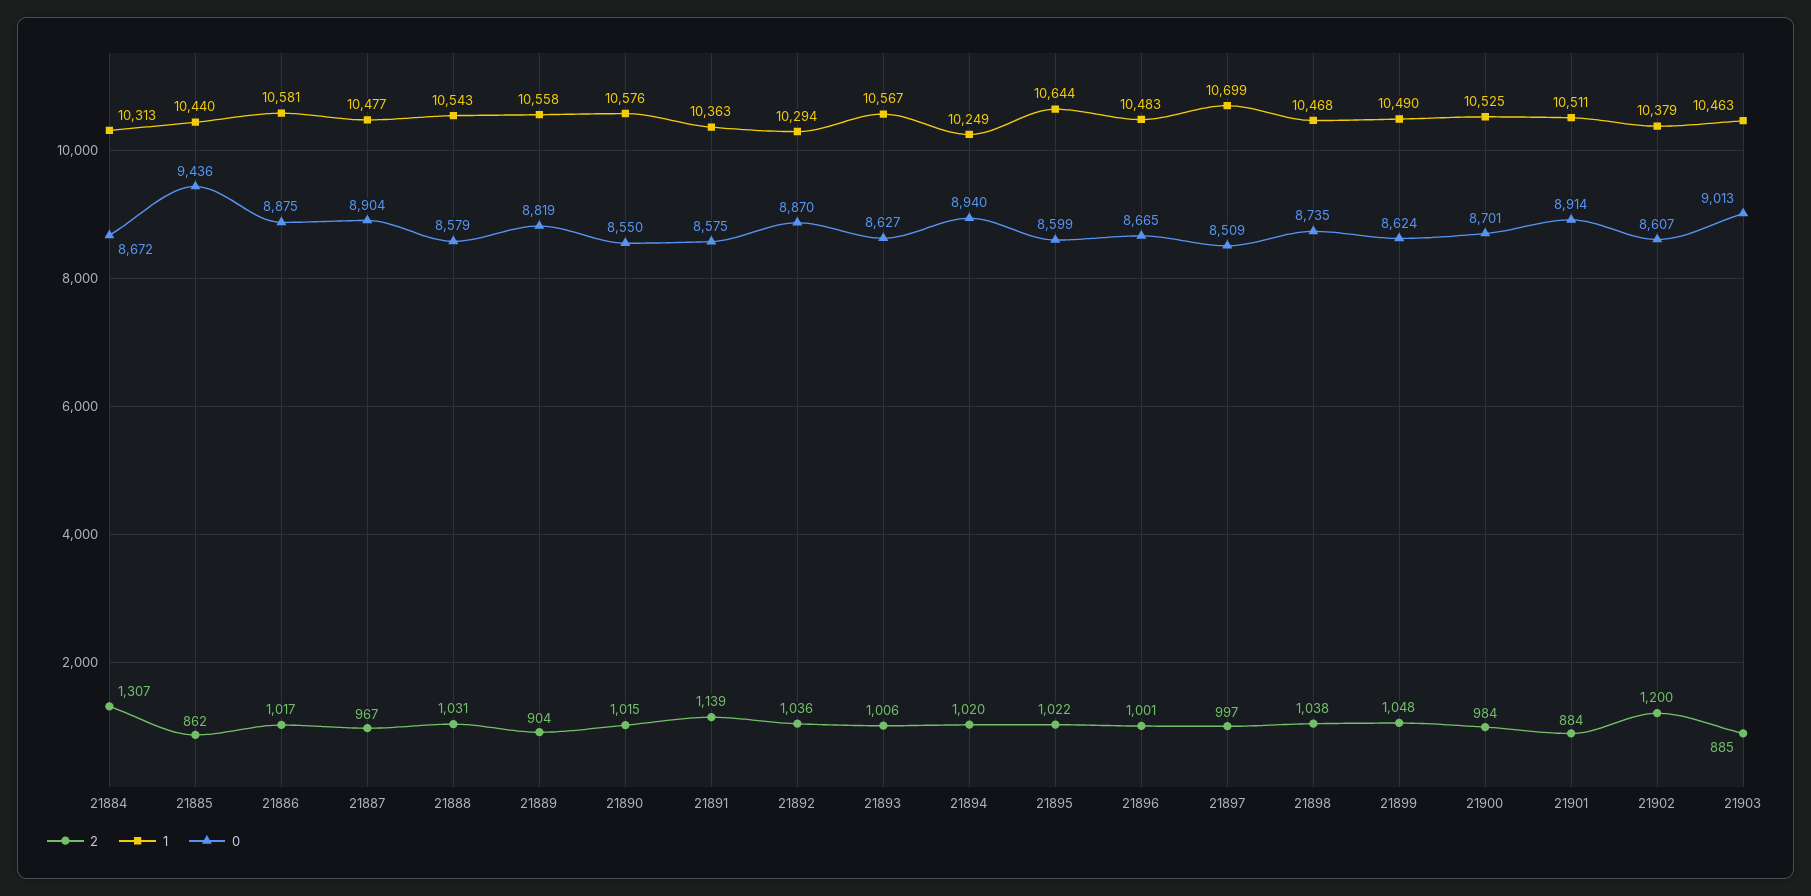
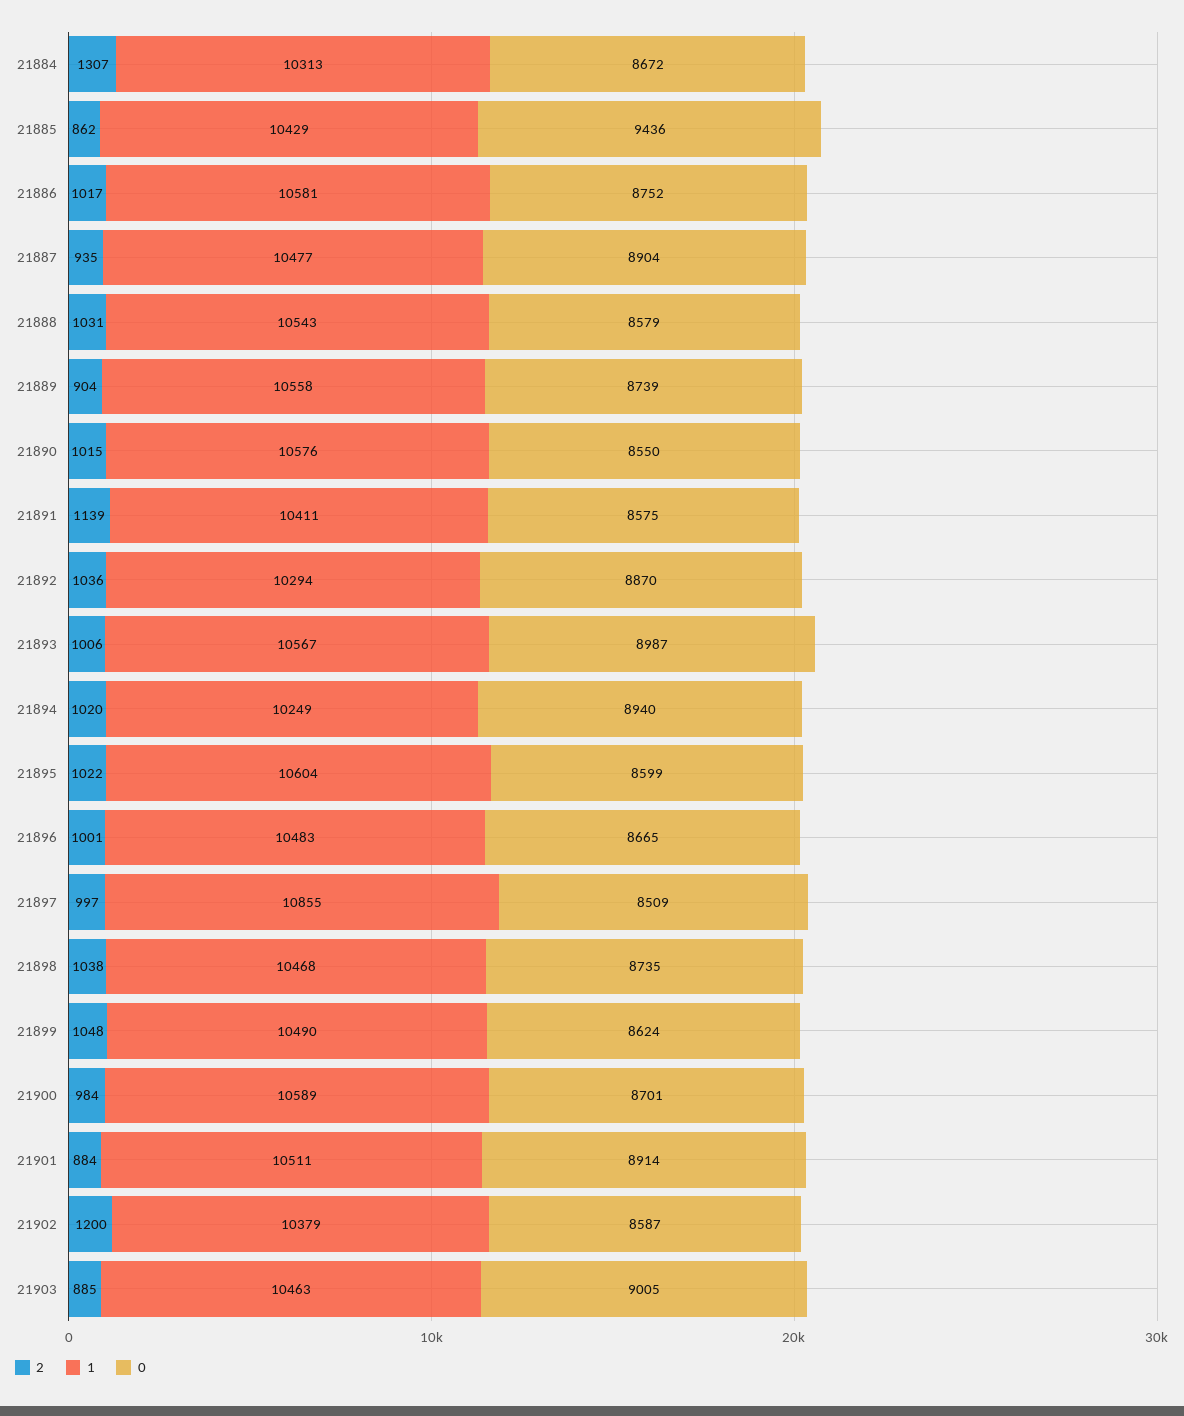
  {
    "2": {
      "21884": 1307,
      "21885": 862,
      "21886": 1017,
-     "21887": 967,
+     "21887": 935,
      "21888": 1031,
      "21889": 904,
      "21890": 1015,
      "21891": 1139,
      "21892": 1036,
      "21893": 1006,
      "21894": 1020,
      "21895": 1022,
      "21896": 1001,
      "21897": 997,
      "21898": 1038,
      "21899": 1048,
      "21900": 984,
      "21901": 884,
      "21902": 1200,
      "21903": 885
    },
    "1": {
      "21884": 10313,
-     "21885": 10440,
+     "21885": 10429,
      "21886": 10581,
      "21887": 10477,
      "21888": 10543,
      "21889": 10558,
      "21890": 10576,
-     "21891": 10363,
+     "21891": 10411,
      "21892": 10294,
      "21893": 10567,
      "21894": 10249,
-     "21895": 10644,
+     "21895": 10604,
      "21896": 10483,
-     "21897": 10699,
+     "21897": 10855,
      "21898": 10468,
      "21899": 10490,
-     "21900": 10525,
+     "21900": 10589,
      "21901": 10511,
      "21902": 10379,
      "21903": 10463
    },
    "0": {
      "21884": 8672,
      "21885": 9436,
-     "21886": 8875,
+     "21886": 8752,
      "21887": 8904,
      "21888": 8579,
-     "21889": 8819,
+     "21889": 8739,
      "21890": 8550,
      "21891": 8575,
      "21892": 8870,
-     "21893": 8627,
+     "21893": 8987,
      "21894": 8940,
      "21895": 8599,
      "21896": 8665,
      "21897": 8509,
      "21898": 8735,
      "21899": 8624,
      "21900": 8701,
      "21901": 8914,
-     "21902": 8607,
+     "21902": 8587,
-     "21903": 9013
+     "21903": 9005
    }
  }

